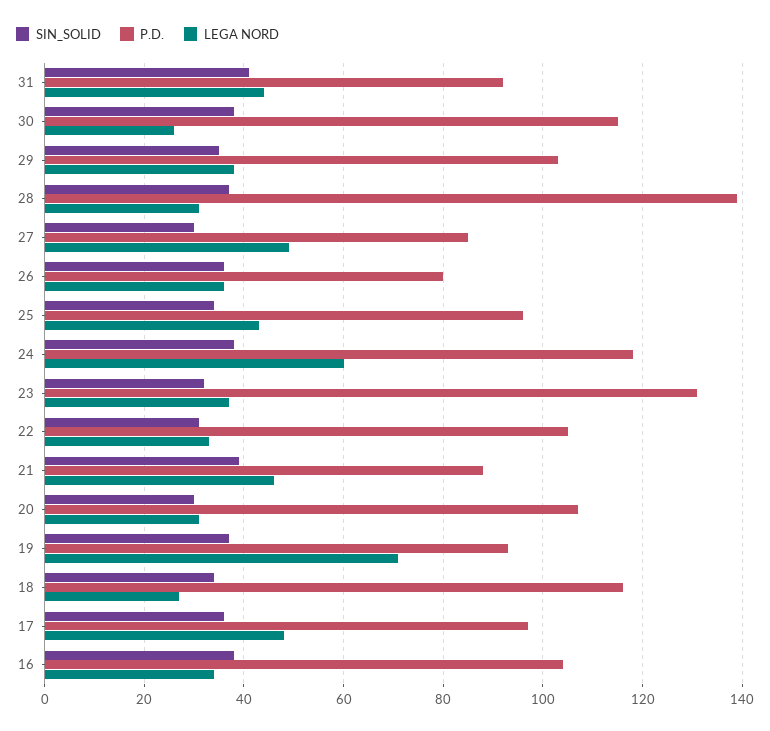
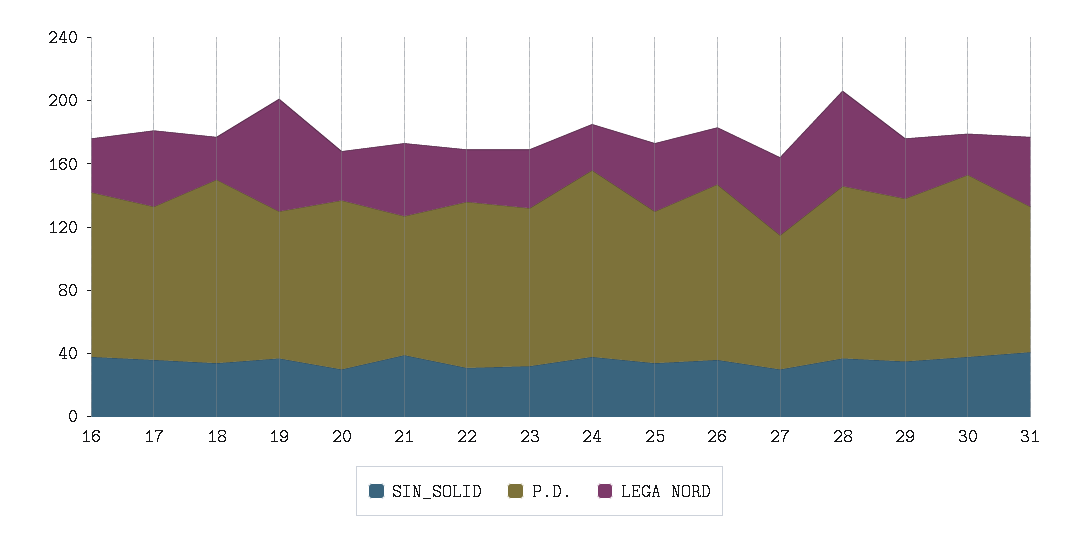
  {
    "SIN_SOLID": {
      "31": 40,
      "30": 40,
      "29": 35,
      "28": 35,
      "27": 30,
      "26": 35,
      "25": 35,
      "24": 40,
      "23": 30,
      "22": 30,
      "21": 40,
      "20": 30,
      "19": 35,
      "18": 35,
      "17": 35,
      "16": 40
    },
    "P.D.": {
      "31": 90,
      "30": 115,
      "29": 105,
-     "28": 140,
+     "28": 110,
      "27": 85,
-     "26": 80,
+     "26": 110,
      "25": 95,
      "24": 120,
-     "23": 130,
+     "23": 100,
      "22": 105,
      "21": 90,
      "20": 105,
      "19": 95,
      "18": 115,
      "17": 95,
      "16": 105
    },
    "LEGA NORD": {
      "31": 45,
      "30": 25,
      "29": 40,
-     "28": 30,
+     "28": 60,
      "27": 50,
      "26": 35,
      "25": 45,
-     "24": 60,
+     "24": 30,
      "23": 35,
      "22": 35,
      "21": 45,
      "20": 30,
      "19": 70,
      "18": 25,
      "17": 50,
      "16": 35
    }
  }

